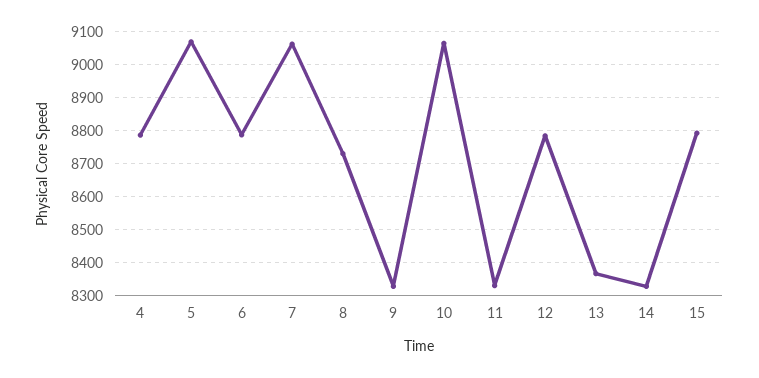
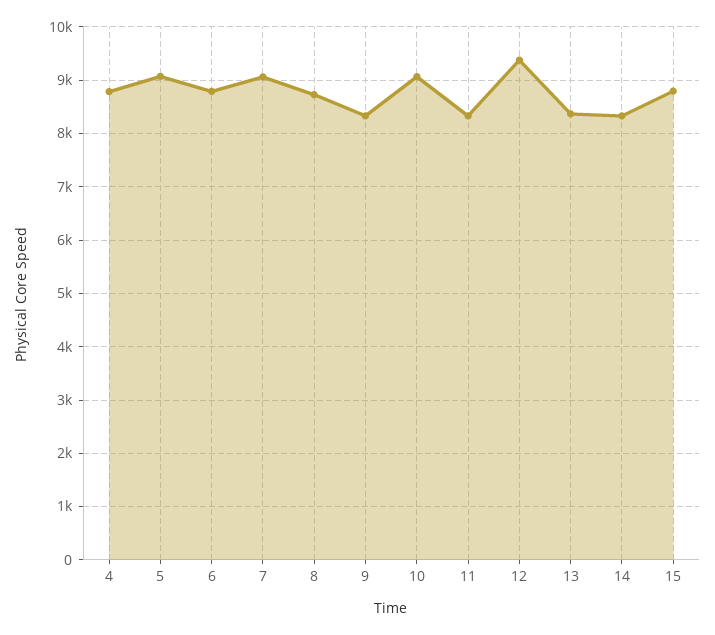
  {
    "4": 8780,
    "5": 9060,
    "6": 8780,
    "7": 9060,
    "8": 8740,
    "9": 8320,
    "10": 9060,
    "11": 8340,
-   "12": 8780,
+   "12": 9400,
    "13": 8360,
    "14": 8320,
    "15": 8800
  }

